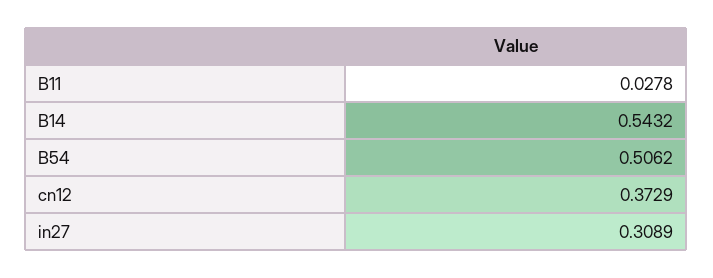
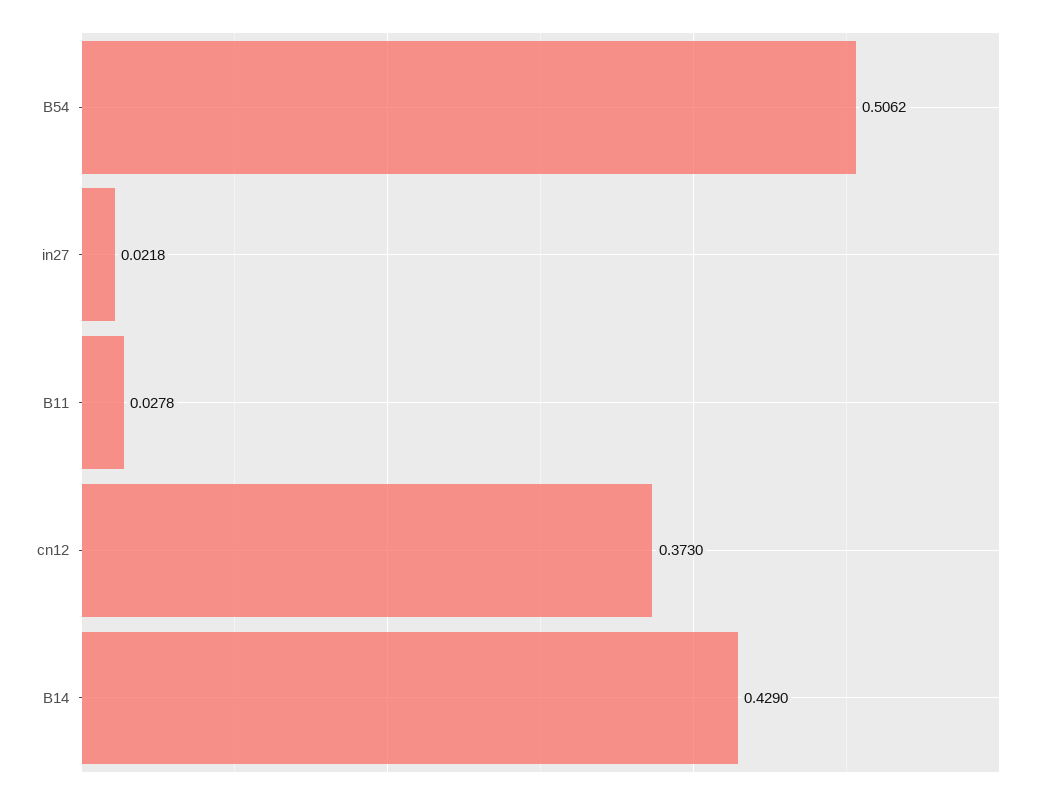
  {
    "B11": 0.0278,
-   "B14": 0.5432,
+   "B14": 0.429,
    "B54": 0.5062,
-   "cn12": 0.3729,
+   "cn12": 0.373,
-   "in27": 0.3089
+   "in27": 0.0218
  }

